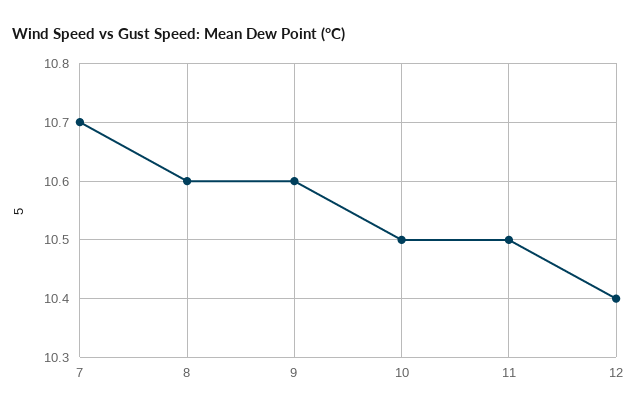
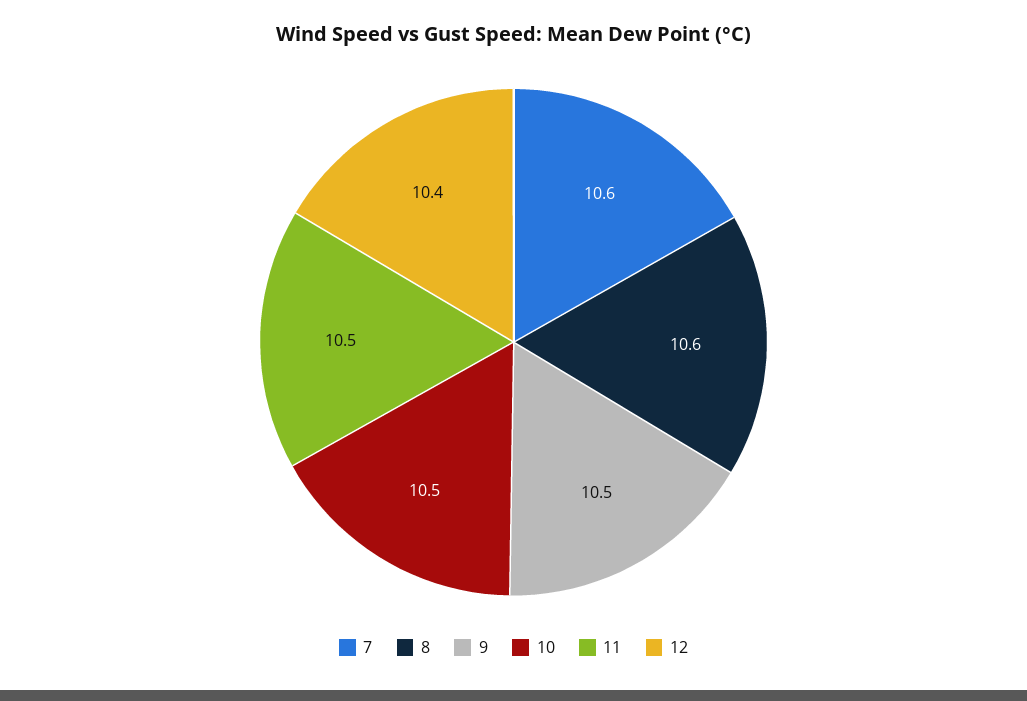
  {
-   "7": 10.7,
+   "7": 10.6,
    "8": 10.6,
-   "9": 10.6,
+   "9": 10.5,
    "10": 10.5,
    "11": 10.5,
    "12": 10.4
  }

